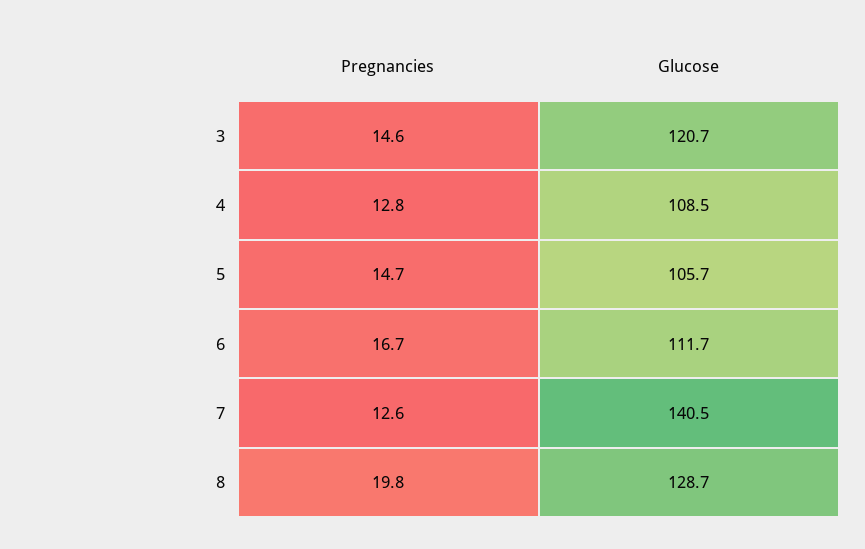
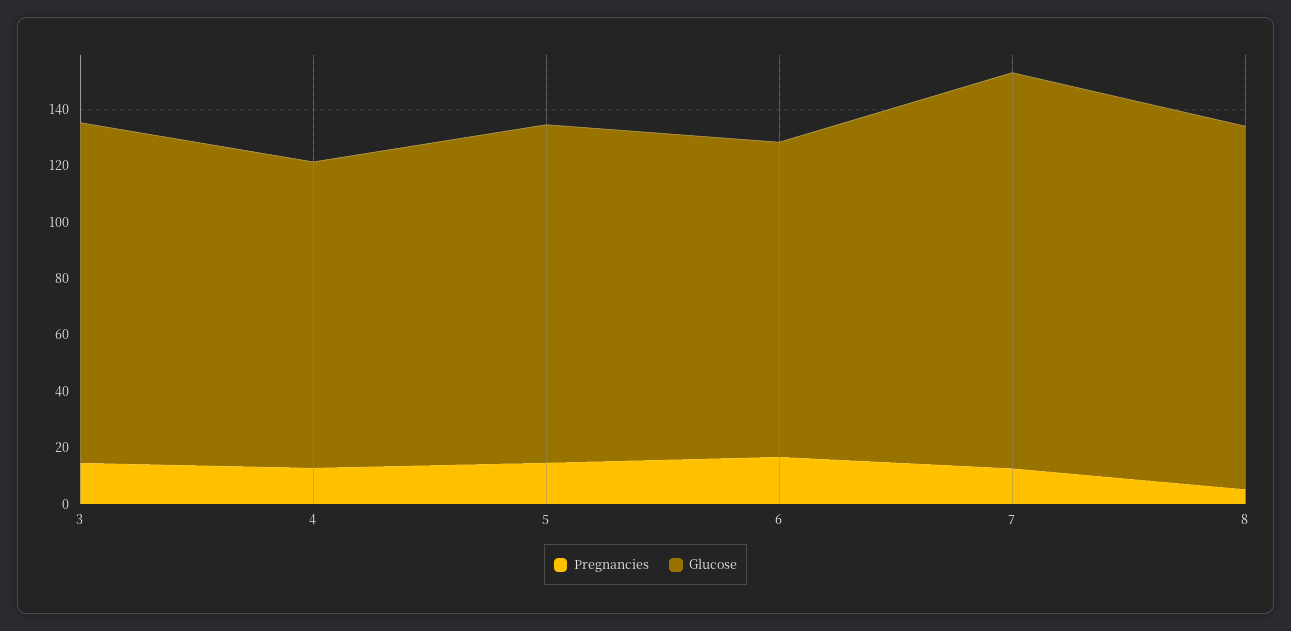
  {
    "Pregnancies": {
      "3": 14.6,
      "4": 12.8,
      "5": 14.7,
      "6": 16.7,
      "7": 12.6,
-     "8": 19.8
+     "8": 5
    },
    "Glucose": {
      "3": 120.7,
      "4": 108.5,
-     "5": 105.7,
+     "5": 120,
      "6": 111.7,
      "7": 140.5,
      "8": 128.7
    }
  }

